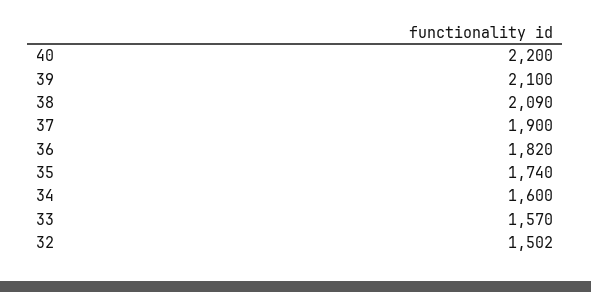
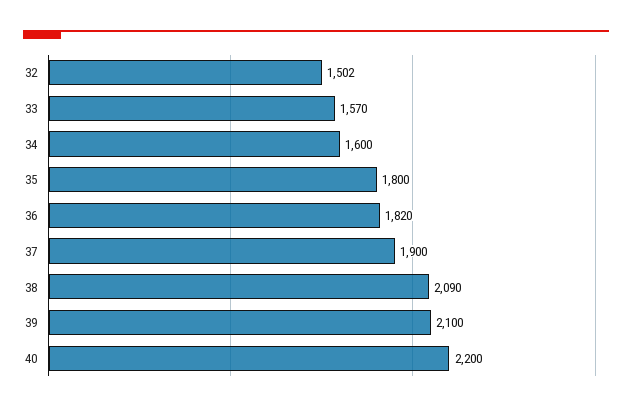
  {
    "40": 2200,
    "39": 2100,
    "38": 2090,
    "37": 1900,
    "36": 1820,
-   "35": 1740,
+   "35": 1800,
    "34": 1600,
    "33": 1570,
    "32": 1502
  }

